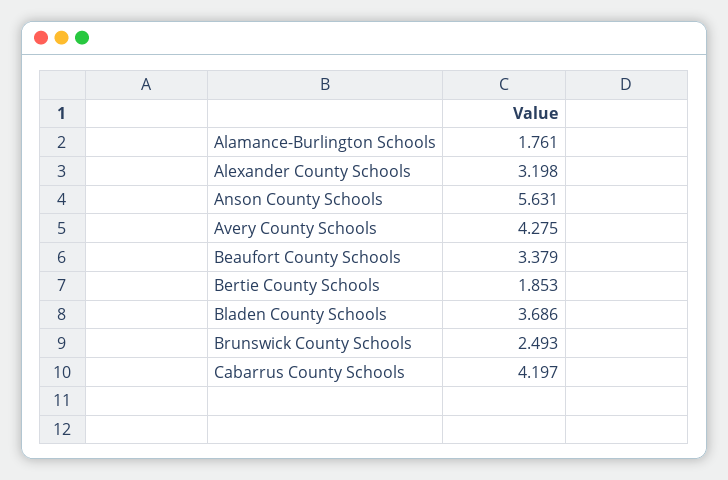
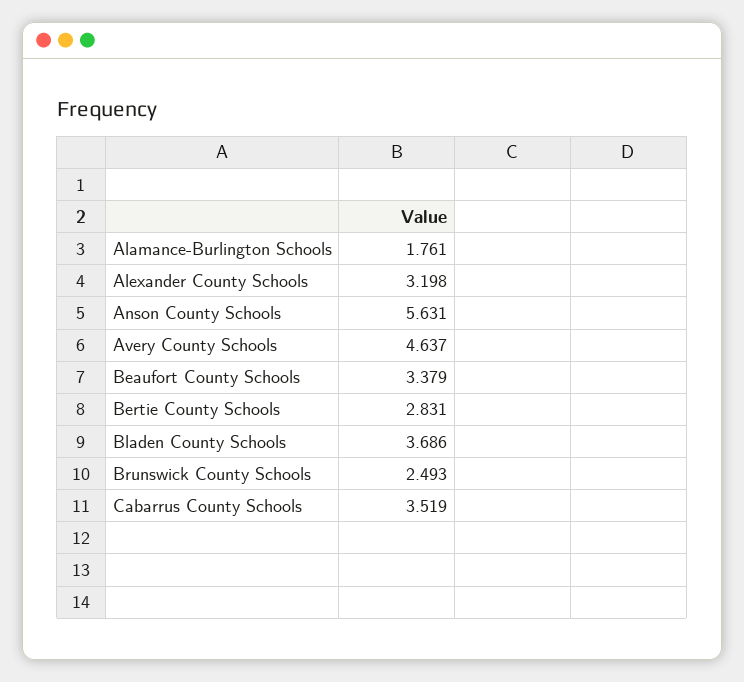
  {
    "Alamance-Burlington Schools": 1.761,
    "Alexander County Schools": 3.198,
    "Anson County Schools": 5.631,
-   "Avery County Schools": 4.275,
+   "Avery County Schools": 4.637,
    "Beaufort County Schools": 3.379,
-   "Bertie County Schools": 1.853,
+   "Bertie County Schools": 2.831,
    "Bladen County Schools": 3.686,
    "Brunswick County Schools": 2.493,
-   "Cabarrus County Schools": 4.197
+   "Cabarrus County Schools": 3.519
  }

